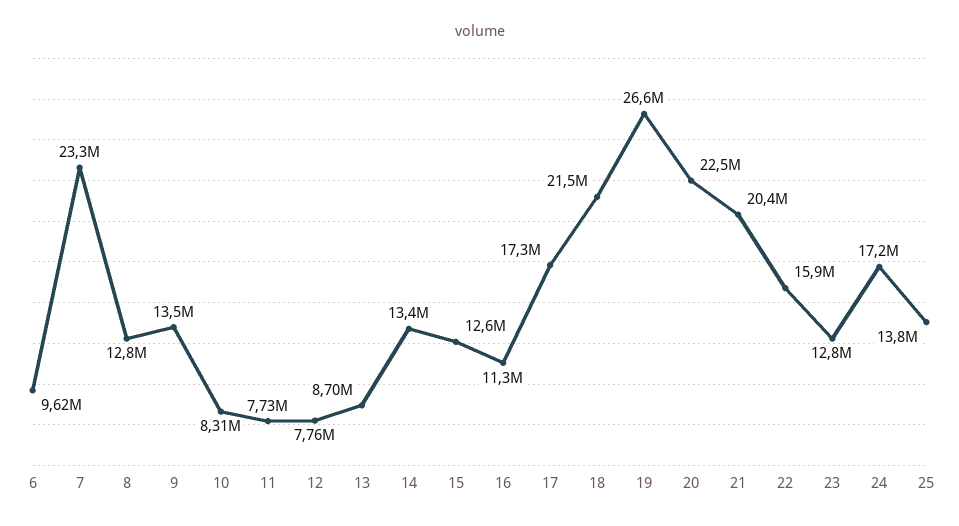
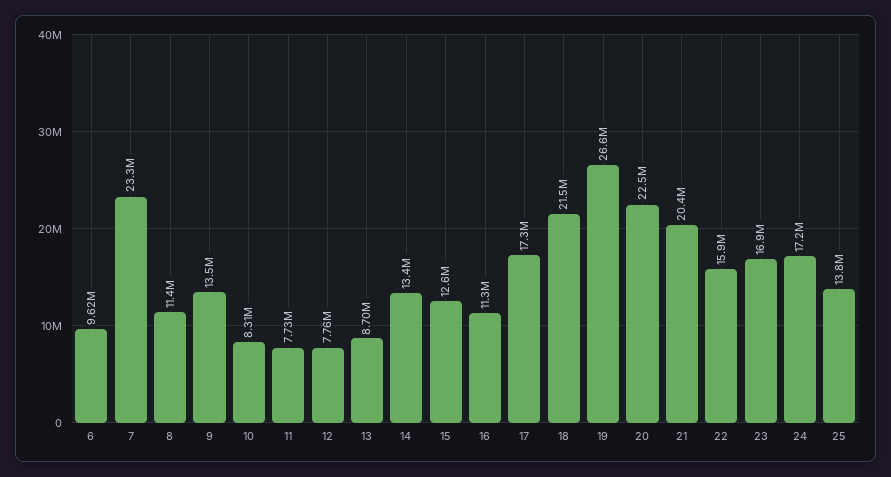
  {
    "6": 9620000,
    "7": 23300000,
-   "8": 12800000,
+   "8": 11400000,
    "9": 13500000,
    "10": 8310000,
    "11": 7730000,
    "12": 7760000,
    "13": 8700000,
    "14": 13400000,
    "15": 12600000,
    "16": 11300000,
    "17": 17300000,
    "18": 21500000,
    "19": 26600000,
    "20": 22500000,
    "21": 20400000,
    "22": 15900000,
-   "23": 12800000,
+   "23": 16900000,
    "24": 17200000,
    "25": 13800000
  }

